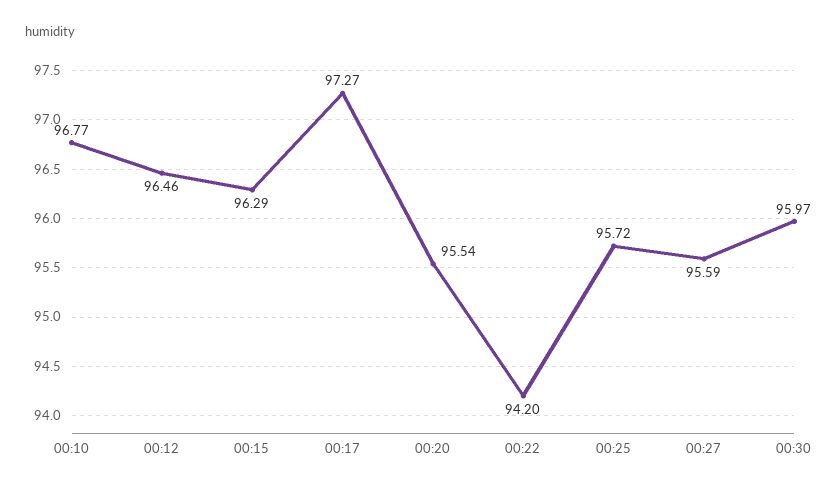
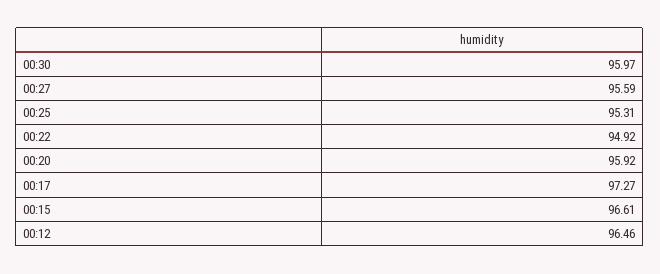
  {
-   "00:10": 96.77,
    "00:12": 96.46,
-   "00:15": 96.29,
+   "00:15": 96.61,
    "00:17": 97.27,
-   "00:20": 95.54,
+   "00:20": 95.92,
-   "00:22": 94.2,
+   "00:22": 94.92,
-   "00:25": 95.72,
+   "00:25": 95.31,
    "00:27": 95.59,
    "00:30": 95.97
  }

